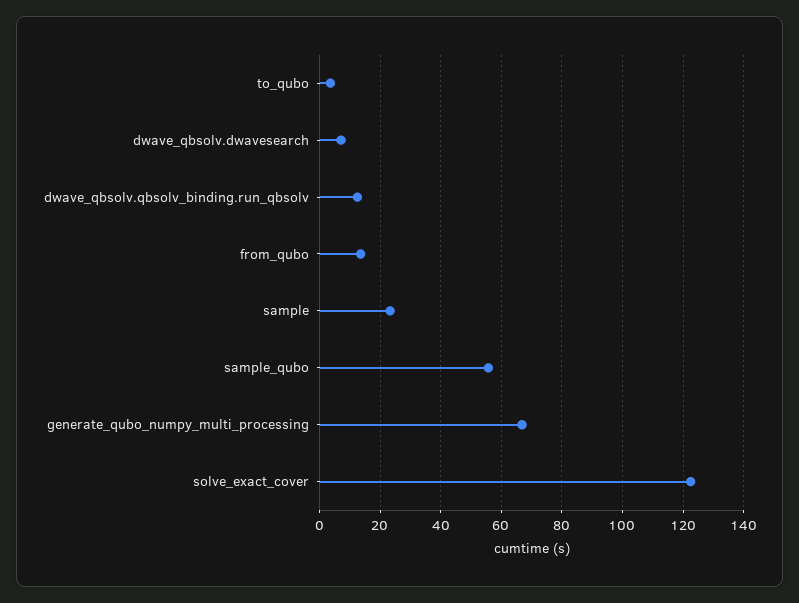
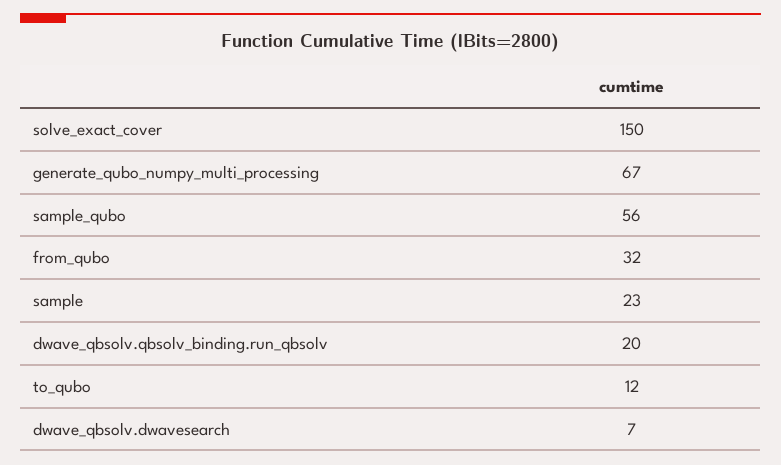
  {
-   "to_qubo": 4,
+   "to_qubo": 12,
    "dwave_qbsolv.dwavesearch": 7,
-   "dwave_qbsolv.qbsolv_binding.run_qbsolv": 12,
+   "dwave_qbsolv.qbsolv_binding.run_qbsolv": 20,
-   "from_qubo": 14,
+   "from_qubo": 32,
    "sample": 23,
    "sample_qubo": 56,
    "generate_qubo_numpy_multi_processing": 67,
-   "solve_exact_cover": 122
+   "solve_exact_cover": 150
  }

